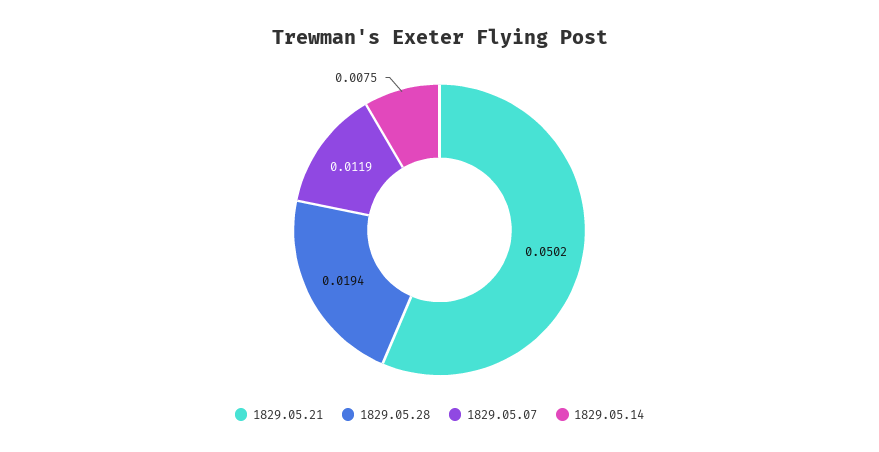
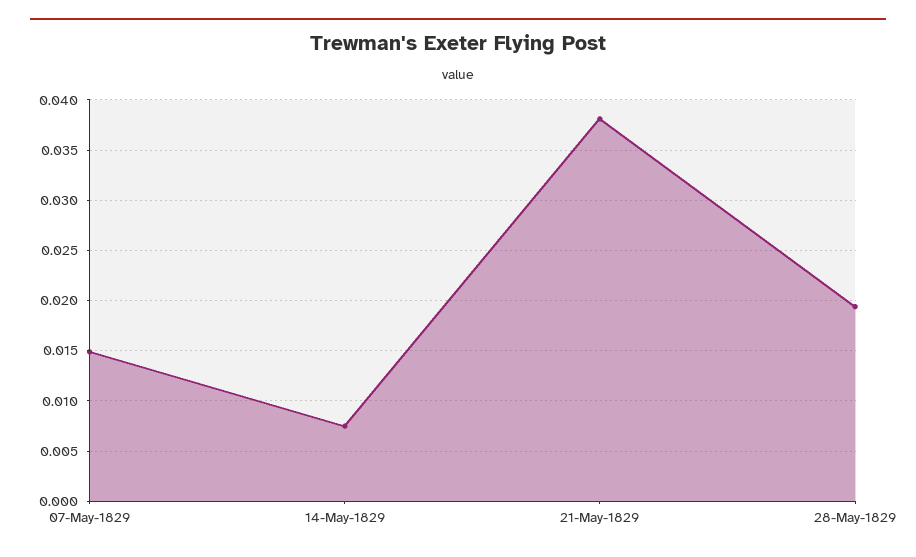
  {
-   "1829.05.21": 0.0502,
+   "1829.05.21": 0.038,
    "1829.05.28": 0.0194,
-   "1829.05.07": 0.0119,
+   "1829.05.07": 0.015,
    "1829.05.14": 0.0075
  }

